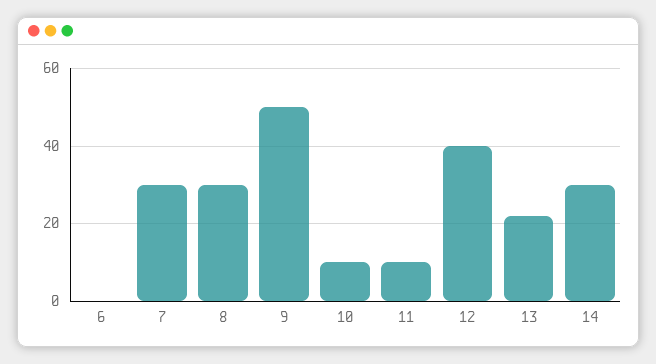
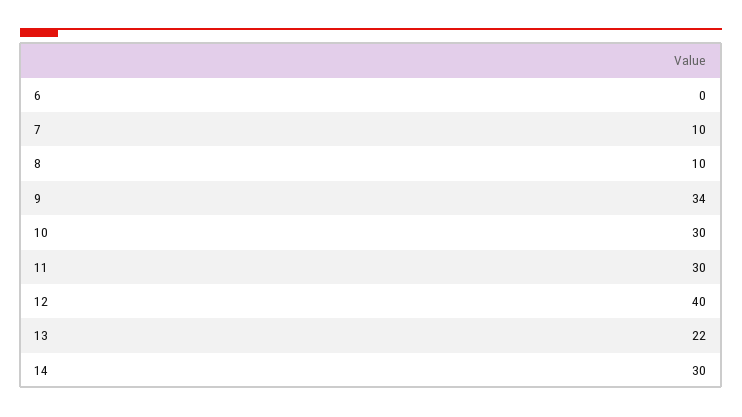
  {
    "6": 0,
-   "7": 30,
+   "7": 10,
-   "8": 30,
+   "8": 10,
-   "9": 50,
+   "9": 34,
-   "10": 10,
+   "10": 30,
-   "11": 10,
+   "11": 30,
    "12": 40,
    "13": 22,
    "14": 30
  }

